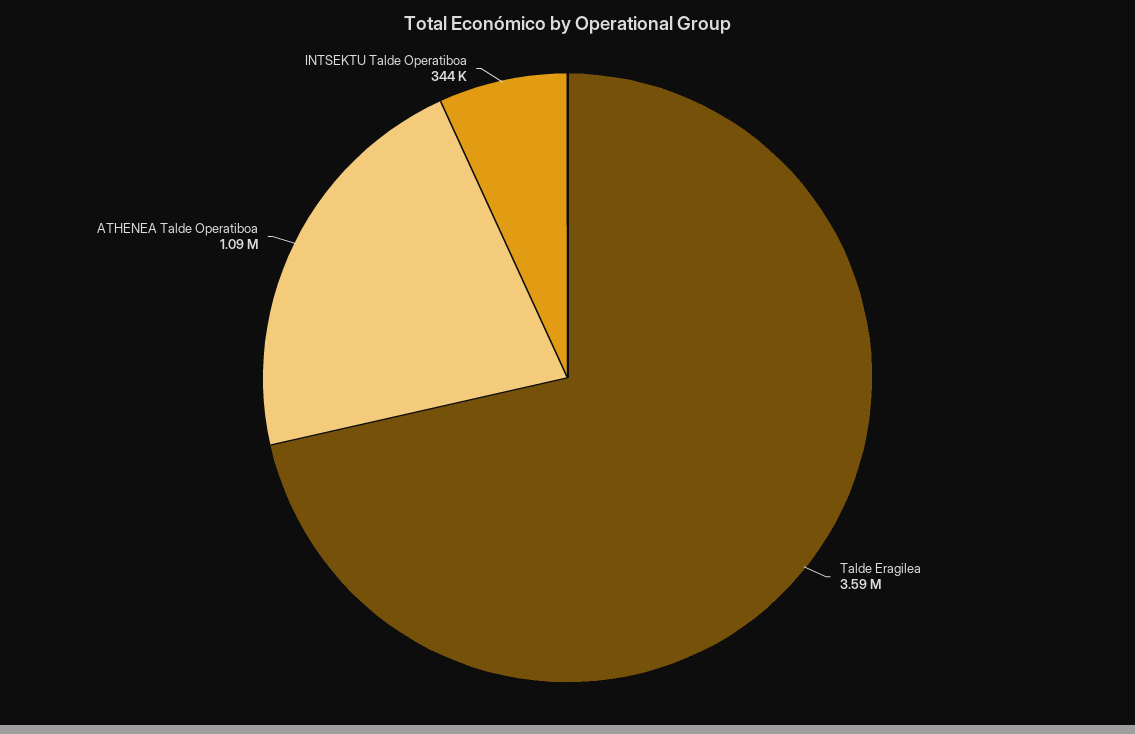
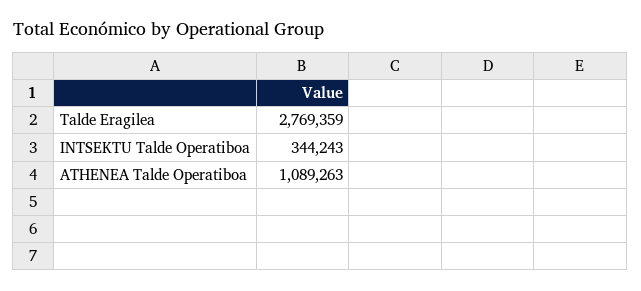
  {
-   "Talde Eragilea": 3590000,
+   "Talde Eragilea": 2769359,
    "ATHENEA Talde Operatiboa": 1089263,
    "INTSEKTU Talde Operatiboa": 344243
  }

